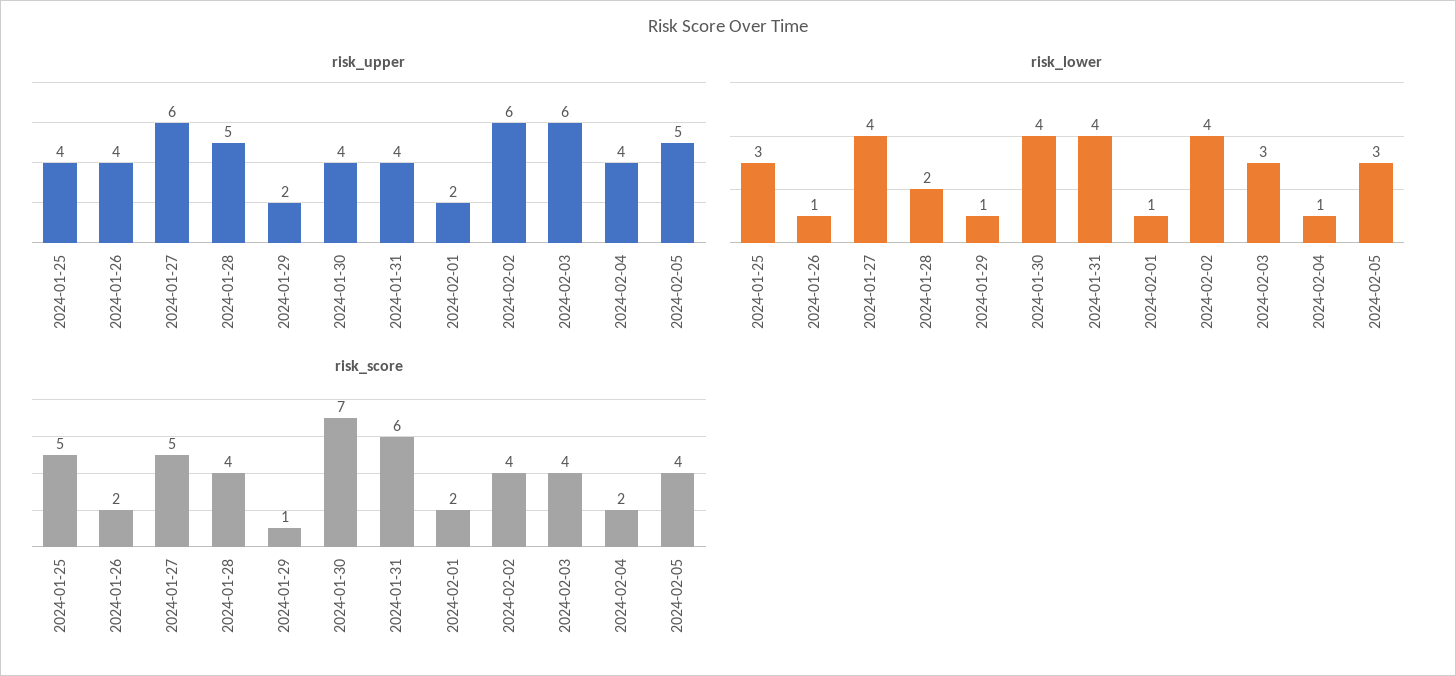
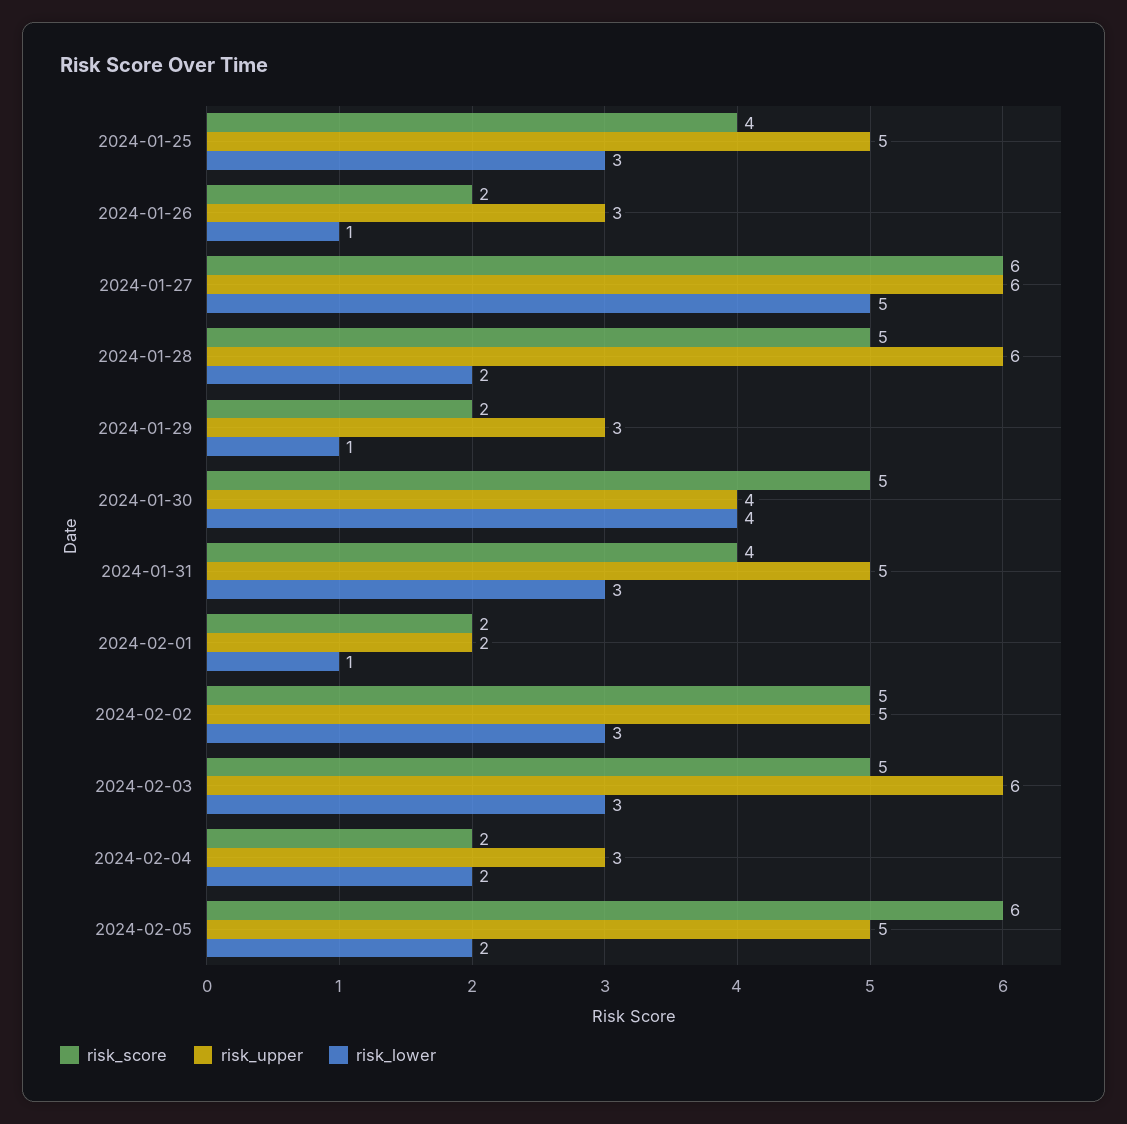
  {
    "risk_upper": {
-     "2024-01-25": 4,
+     "2024-01-25": 5,
-     "2024-01-26": 4,
+     "2024-01-26": 3,
      "2024-01-27": 6,
-     "2024-01-28": 5,
+     "2024-01-28": 6,
-     "2024-01-29": 2,
+     "2024-01-29": 3,
      "2024-01-30": 4,
-     "2024-01-31": 4,
+     "2024-01-31": 5,
      "2024-02-01": 2,
-     "2024-02-02": 6,
+     "2024-02-02": 5,
      "2024-02-03": 6,
-     "2024-02-04": 4,
+     "2024-02-04": 3,
      "2024-02-05": 5
    },
    "risk_lower": {
      "2024-01-25": 3,
      "2024-01-26": 1,
-     "2024-01-27": 4,
+     "2024-01-27": 5,
      "2024-01-28": 2,
      "2024-01-29": 1,
      "2024-01-30": 4,
-     "2024-01-31": 4,
+     "2024-01-31": 3,
      "2024-02-01": 1,
-     "2024-02-02": 4,
+     "2024-02-02": 3,
      "2024-02-03": 3,
-     "2024-02-04": 1,
+     "2024-02-04": 2,
-     "2024-02-05": 3
+     "2024-02-05": 2
    },
    "risk_score": {
-     "2024-01-25": 5,
+     "2024-01-25": 4,
      "2024-01-26": 2,
-     "2024-01-27": 5,
+     "2024-01-27": 6,
-     "2024-01-28": 4,
+     "2024-01-28": 5,
-     "2024-01-29": 1,
+     "2024-01-29": 2,
-     "2024-01-30": 7,
+     "2024-01-30": 5,
-     "2024-01-31": 6,
+     "2024-01-31": 4,
      "2024-02-01": 2,
-     "2024-02-02": 4,
+     "2024-02-02": 5,
-     "2024-02-03": 4,
+     "2024-02-03": 5,
      "2024-02-04": 2,
-     "2024-02-05": 4
+     "2024-02-05": 6
    }
  }

